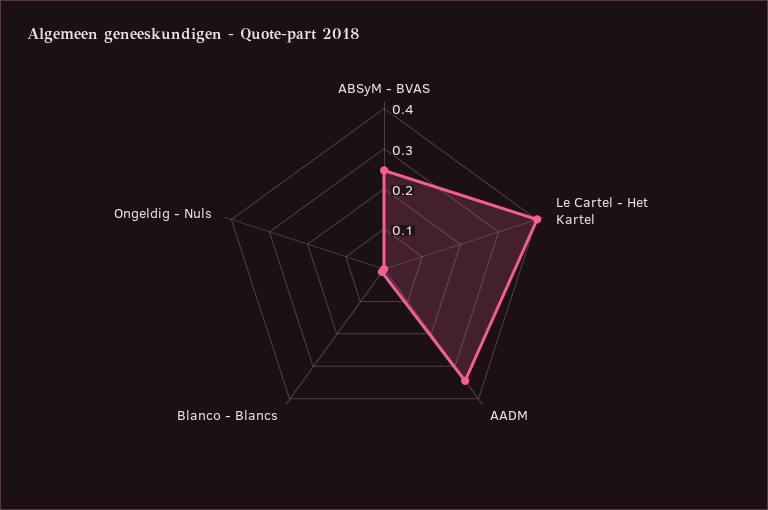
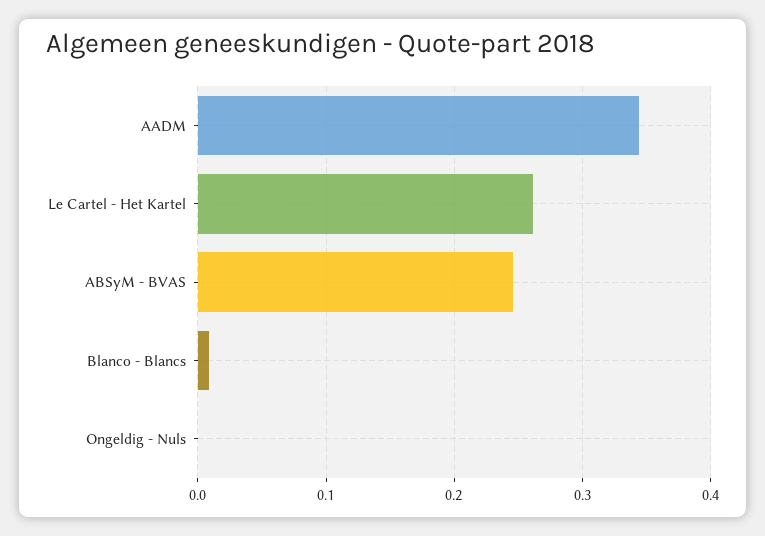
  {
    "ABSyM - BVAS": 0.25,
-   "Le Cartel - Het Kartel": 0.4,
+   "Le Cartel - Het Kartel": 0.26,
    "AADM": 0.34,
    "Blanco - Blancs": 0.01,
    "Ongeldig - Nuls": 0
  }

